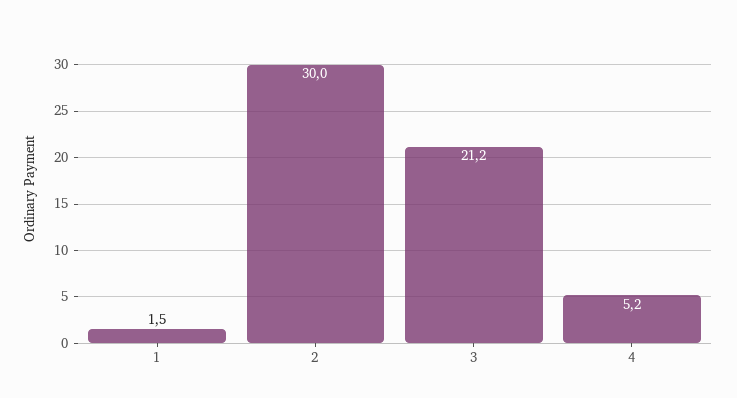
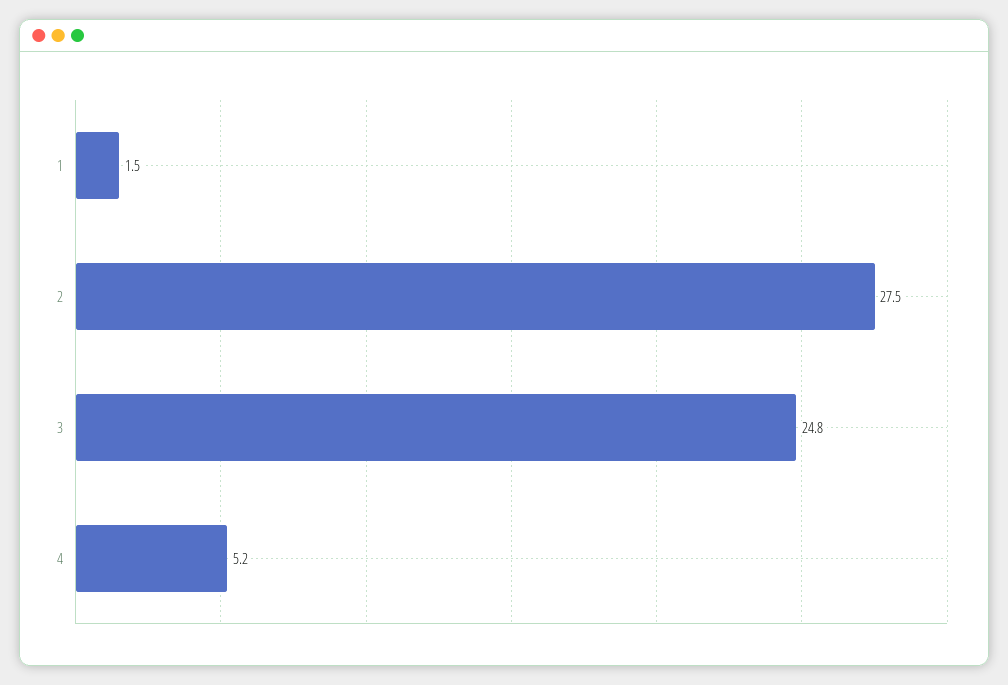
  {
    "1": 1.5,
-   "2": 30,
+   "2": 27.5,
-   "3": 21.2,
+   "3": 24.8,
    "4": 5.2
  }

